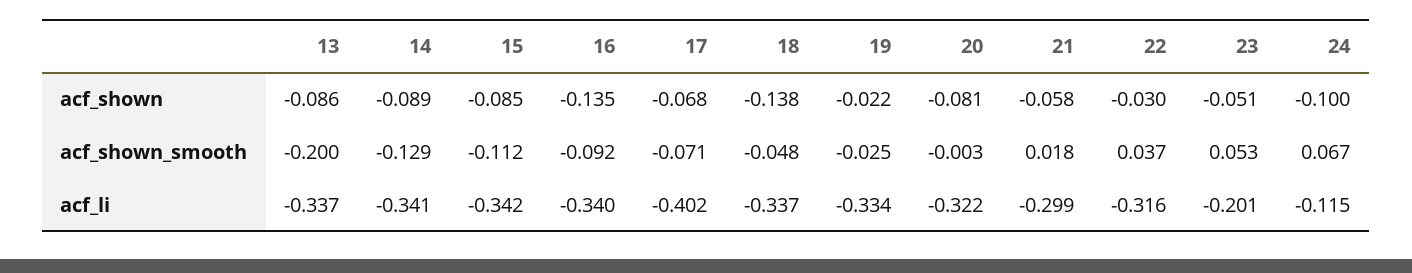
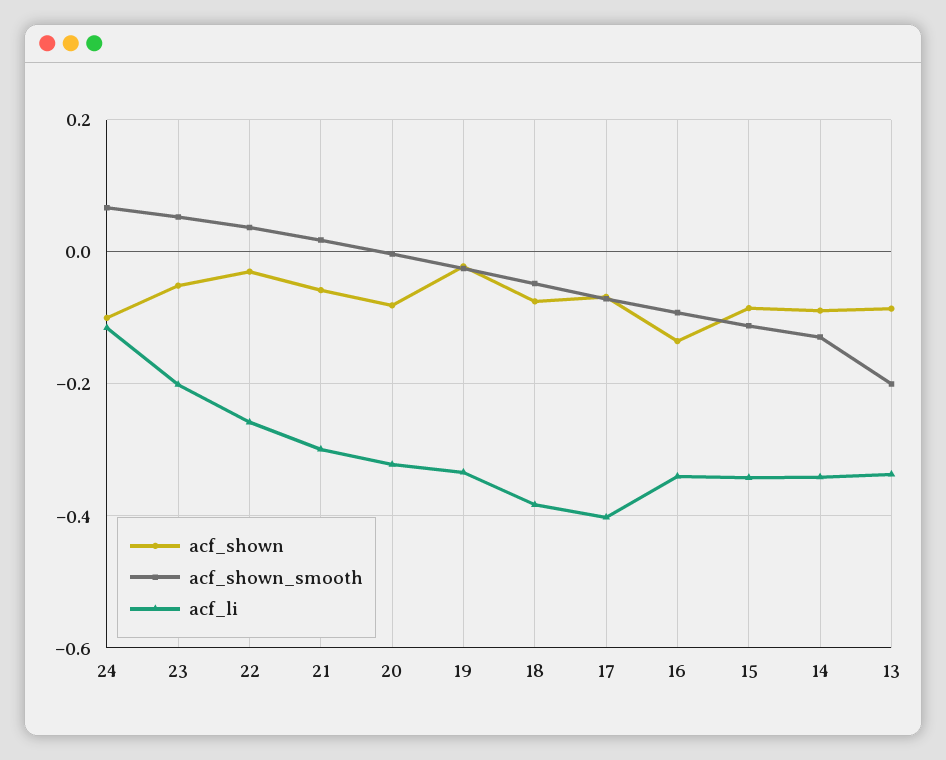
  {
    "acf_shown": {
      "13": -0.086,
      "14": -0.089,
      "15": -0.085,
      "16": -0.135,
      "17": -0.068,
-     "18": -0.138,
+     "18": -0.08,
      "19": -0.022,
      "20": -0.081,
      "21": -0.058,
      "22": -0.03,
      "23": -0.051,
      "24": -0.1
    },
    "acf_shown_smooth": {
      "13": -0.2,
      "14": -0.129,
      "15": -0.112,
      "16": -0.092,
      "17": -0.071,
      "18": -0.048,
      "19": -0.025,
      "20": -0.003,
      "21": 0.018,
      "22": 0.037,
      "23": 0.053,
      "24": 0.067
    },
    "acf_li": {
      "13": -0.337,
      "14": -0.341,
      "15": -0.342,
      "16": -0.34,
      "17": -0.402,
-     "18": -0.337,
+     "18": -0.38,
      "19": -0.334,
      "20": -0.322,
      "21": -0.299,
-     "22": -0.316,
+     "22": -0.26,
      "23": -0.201,
      "24": -0.115
    }
  }

